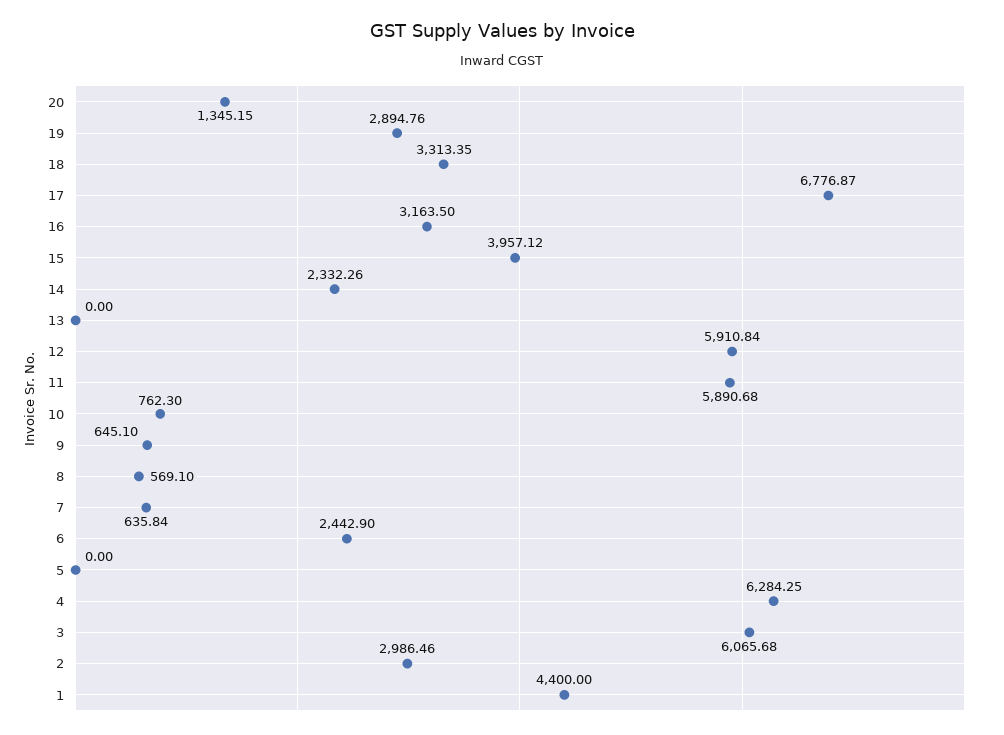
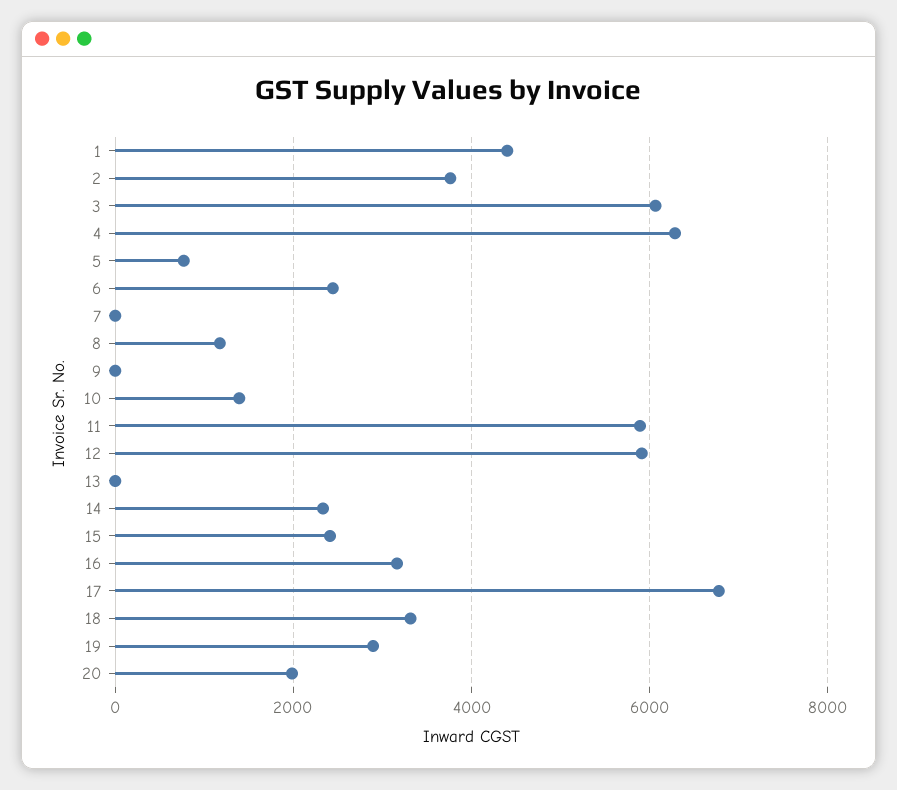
  {
-   "20": 1345.15,
+   "20": 2000,
    "19": 2894.76,
    "18": 3313.35,
    "17": 6776.87,
    "16": 3163.5,
-   "15": 3957.12,
+   "15": 2400,
    "14": 2332.26,
    "13": 0,
    "12": 5910.84,
    "11": 5890.68,
-   "10": 762.3,
+   "10": 1400,
-   "9": 645.1,
+   "9": 0,
-   "8": 569.1,
+   "8": 1200,
-   "7": 635.84,
+   "7": 0,
    "6": 2442.9,
-   "5": 0,
+   "5": 800,
    "4": 6284.25,
    "3": 6065.68,
-   "2": 2986.46,
+   "2": 3800,
    "1": 4400
  }

